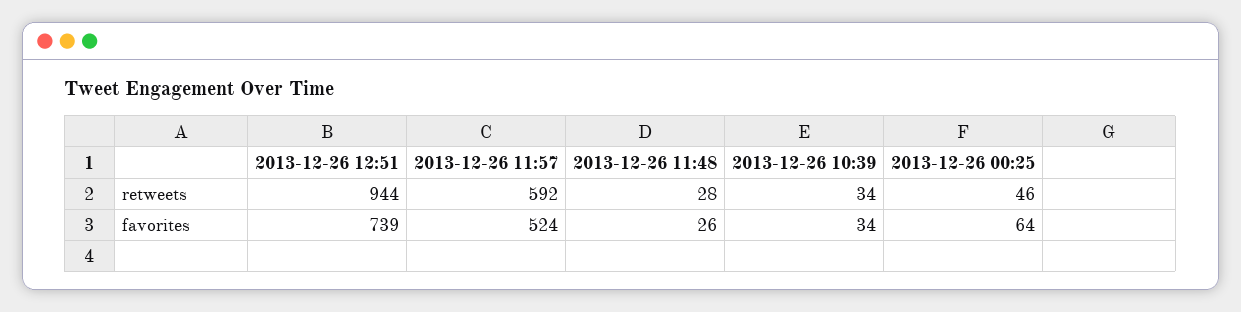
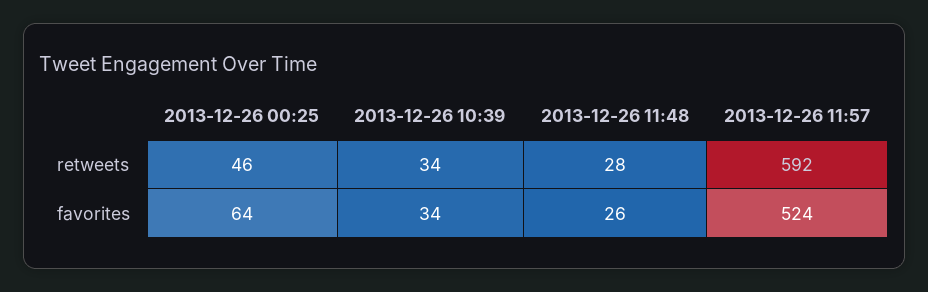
  {
-   "2013-12-26 12:51": {
-     "retweets": 944,
-     "favorites": 739
-   },
    "2013-12-26 11:57": {
      "retweets": 592,
      "favorites": 524
    },
    "2013-12-26 11:48": {
      "retweets": 28,
      "favorites": 26
    },
    "2013-12-26 10:39": {
      "retweets": 34,
      "favorites": 34
    },
    "2013-12-26 00:25": {
      "retweets": 46,
      "favorites": 64
    }
  }

